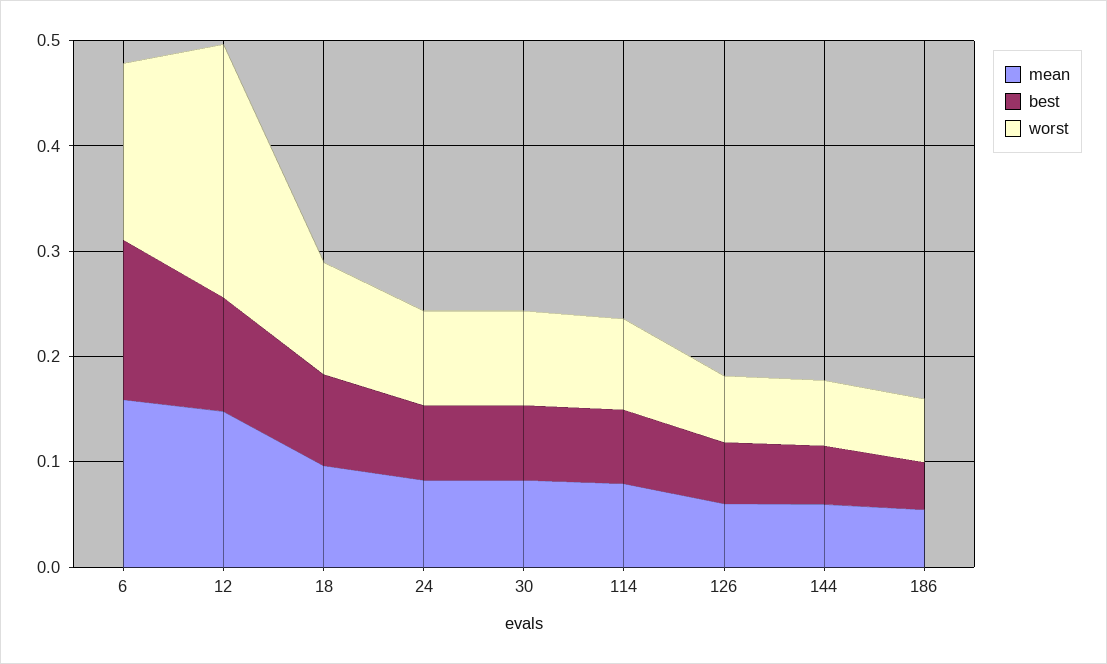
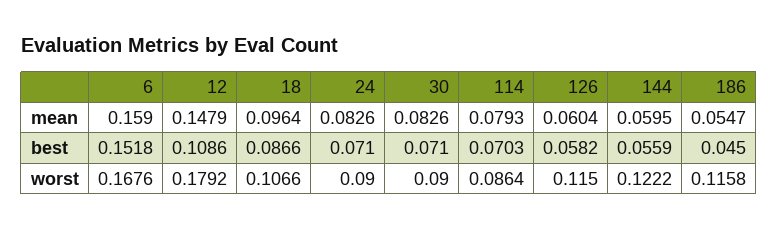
  {
    "mean": {
      "6": 0.159,
      "12": 0.1479,
      "18": 0.0964,
      "24": 0.0826,
      "30": 0.0826,
      "114": 0.0793,
      "126": 0.0604,
      "144": 0.0595,
      "186": 0.0547
    },
    "best": {
      "6": 0.1518,
      "12": 0.1086,
      "18": 0.0866,
      "24": 0.071,
      "30": 0.071,
      "114": 0.0703,
      "126": 0.0582,
      "144": 0.0559,
      "186": 0.045
    },
    "worst": {
      "6": 0.1676,
-     "12": 0.24,
+     "12": 0.1792,
      "18": 0.1066,
      "24": 0.09,
      "30": 0.09,
      "114": 0.0864,
-     "126": 0.06,
+     "126": 0.115,
-     "144": 0.06,
+     "144": 0.1222,
-     "186": 0.06
+     "186": 0.1158
    }
  }

